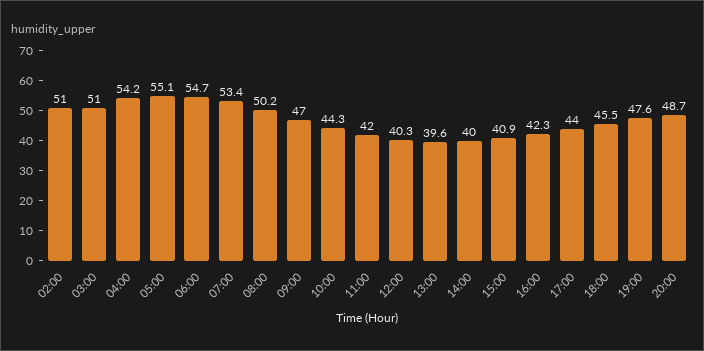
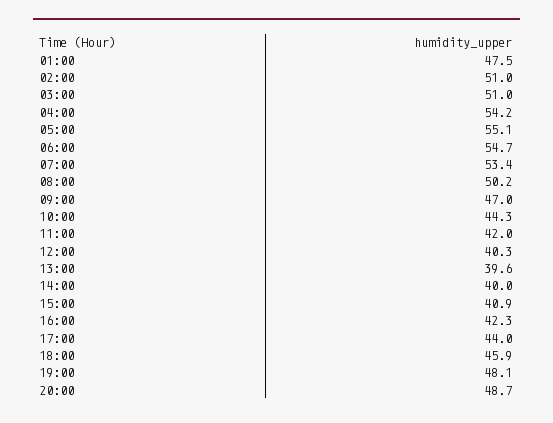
  {
    "02:00": 51,
    "03:00": 51,
    "04:00": 54.2,
    "05:00": 55.1,
    "06:00": 54.7,
    "07:00": 53.4,
    "08:00": 50.2,
    "09:00": 47,
    "10:00": 44.3,
    "11:00": 42,
    "12:00": 40.3,
    "13:00": 39.6,
    "14:00": 40,
    "15:00": 40.9,
    "16:00": 42.3,
    "17:00": 44,
-   "18:00": 45.5,
+   "18:00": 45.9,
-   "19:00": 47.6,
+   "19:00": 48.1,
-   "20:00": 48.7
+   "20:00": 48.7,
+   "01:00": 47.5
  }

